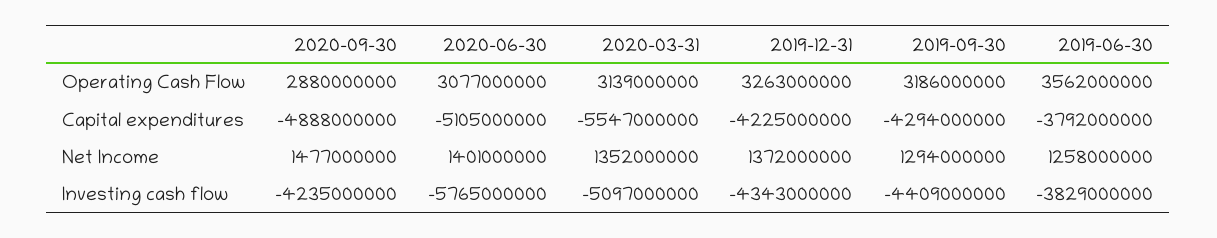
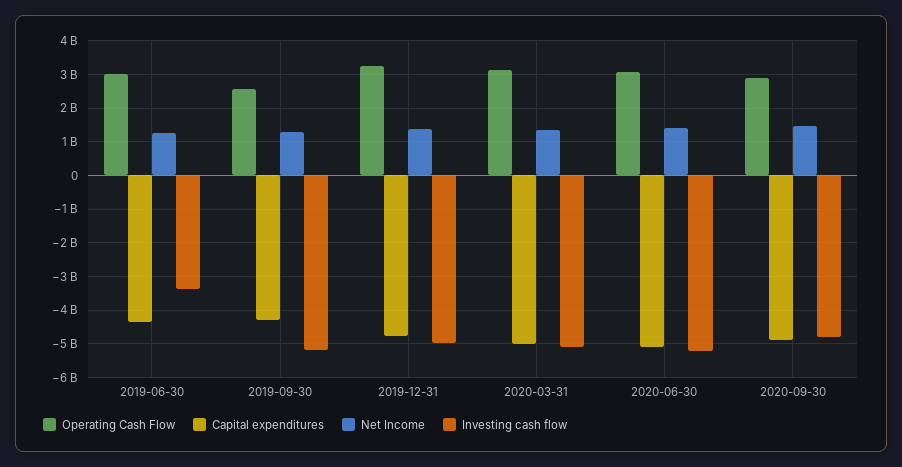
  {
    "Operating Cash Flow": {
      "2020-09-30": 2880000000,
      "2020-06-30": 3077000000,
      "2020-03-31": 3139000000,
      "2019-12-31": 3263000000,
-     "2019-09-30": 3186000000,
+     "2019-09-30": 2600000000,
-     "2019-06-30": 3562000000
+     "2019-06-30": 3000000000
    },
    "Capital expenditures": {
      "2020-09-30": -4888000000,
      "2020-06-30": -5105000000,
-     "2020-03-31": -5547000000,
+     "2020-03-31": -5000000000,
-     "2019-12-31": -4225000000,
+     "2019-12-31": -4800000000,
      "2019-09-30": -4294000000,
-     "2019-06-30": -3792000000
+     "2019-06-30": -4400000000
    },
    "Net Income": {
      "2020-09-30": 1477000000,
      "2020-06-30": 1401000000,
      "2020-03-31": 1352000000,
      "2019-12-31": 1372000000,
      "2019-09-30": 1294000000,
      "2019-06-30": 1258000000
    },
    "Investing cash flow": {
-     "2020-09-30": -4235000000,
+     "2020-09-30": -4800000000,
-     "2020-06-30": -5765000000,
+     "2020-06-30": -5200000000,
      "2020-03-31": -5097000000,
-     "2019-12-31": -4343000000,
+     "2019-12-31": -5000000000,
-     "2019-09-30": -4409000000,
+     "2019-09-30": -5200000000,
-     "2019-06-30": -3829000000
+     "2019-06-30": -3400000000
    }
  }

